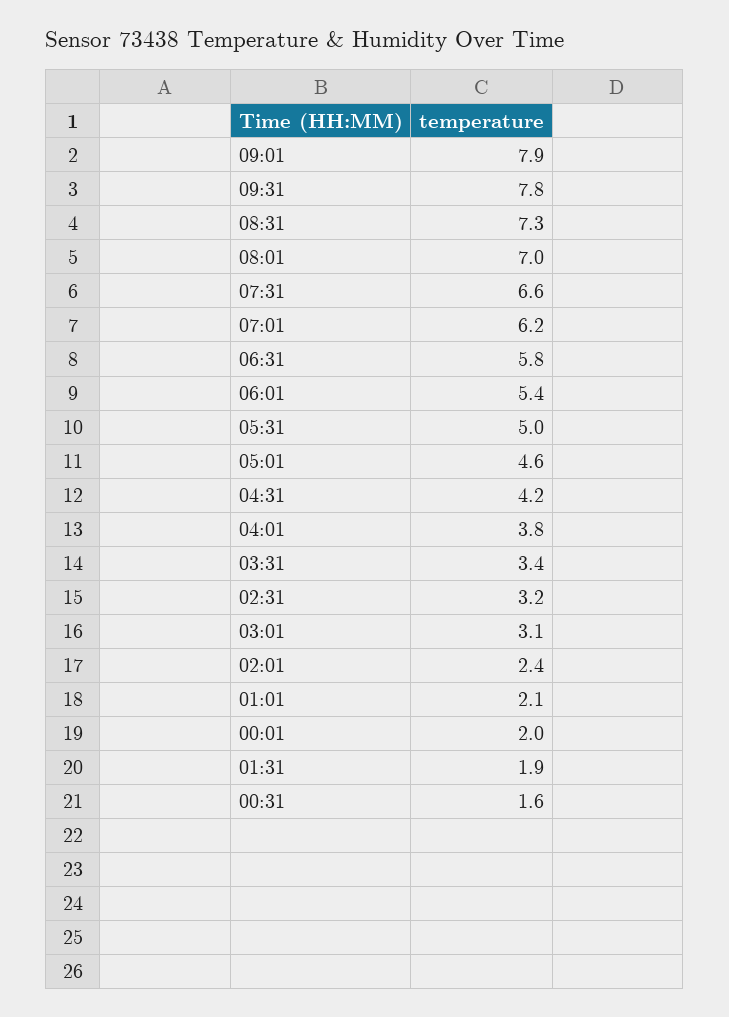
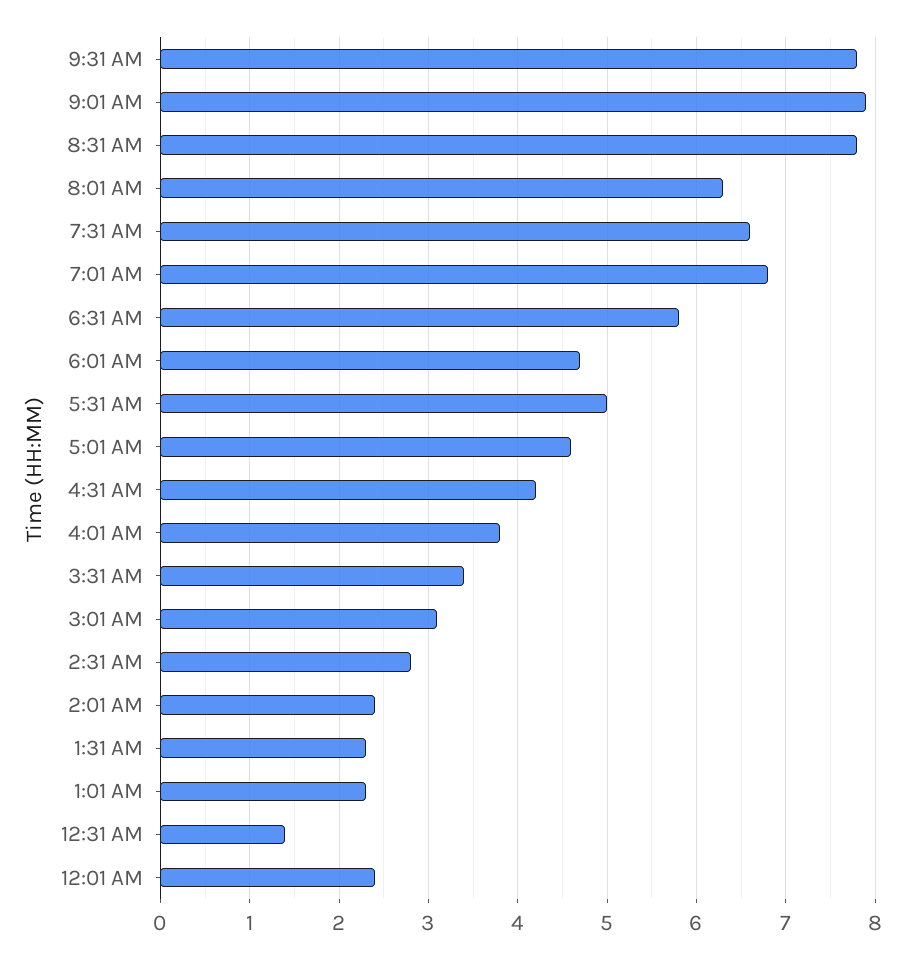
  {
    "09:01": 7.9,
    "09:31": 7.8,
-   "08:31": 7.3,
+   "08:31": 7.8,
-   "08:01": 7,
+   "08:01": 6.3,
    "07:31": 6.6,
-   "07:01": 6.2,
+   "07:01": 6.8,
    "06:31": 5.8,
-   "06:01": 5.4,
+   "06:01": 4.7,
    "05:31": 5,
    "05:01": 4.6,
    "04:31": 4.2,
    "04:01": 3.8,
    "03:31": 3.4,
-   "02:31": 3.2,
+   "02:31": 2.8,
    "03:01": 3.1,
    "02:01": 2.4,
-   "01:01": 2.1,
+   "01:01": 2.3,
-   "00:01": 2,
+   "00:01": 2.4,
-   "01:31": 1.9,
+   "01:31": 2.3,
-   "00:31": 1.6
+   "00:31": 1.4
  }

